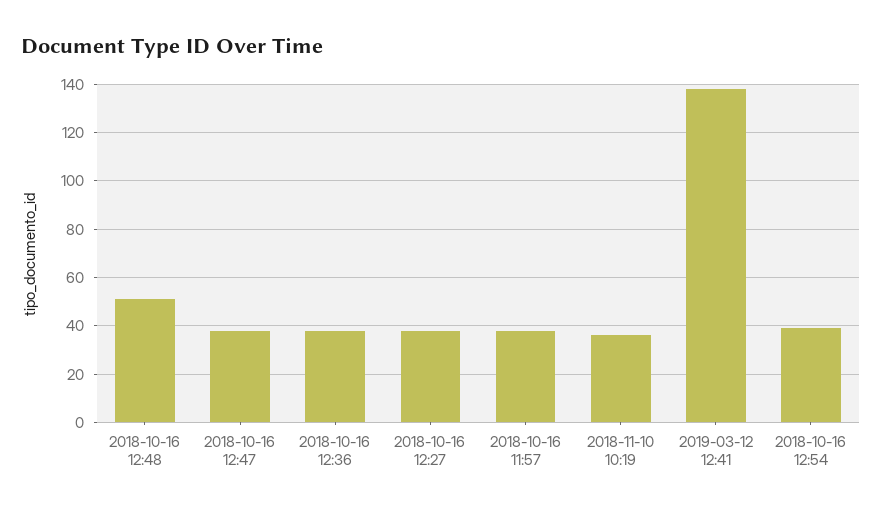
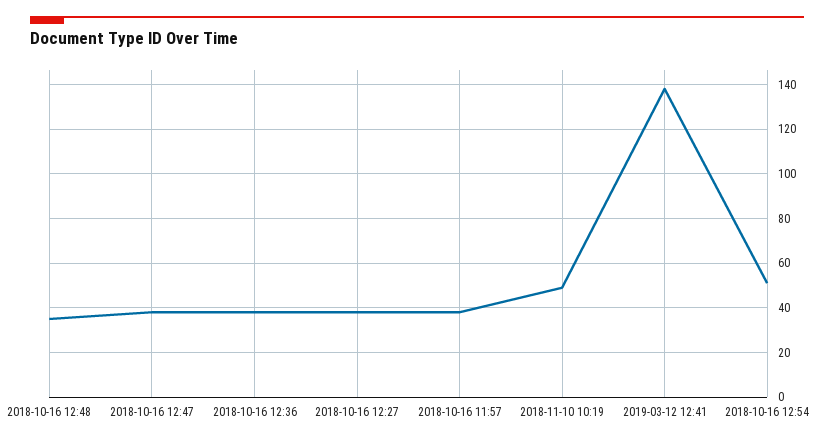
  {
-   "2018-10-16 12:48": 50,
+   "2018-10-16 12:48": 35,
    "2018-10-16 12:47": 40,
    "2018-10-16 12:36": 40,
    "2018-10-16 12:27": 40,
    "2018-10-16 11:57": 40,
-   "2018-11-10 10:19": 35,
+   "2018-11-10 10:19": 50,
    "2019-03-12 12:41": 140,
-   "2018-10-16 12:54": 40
+   "2018-10-16 12:54": 50
  }

